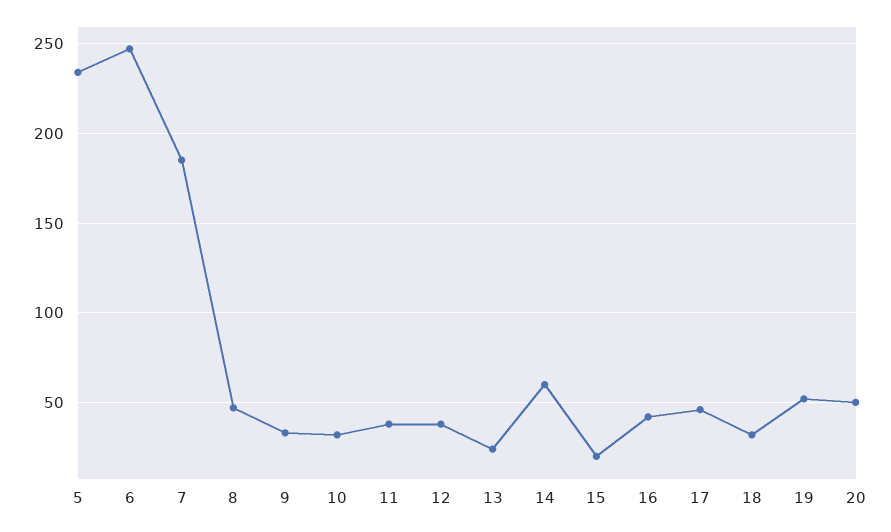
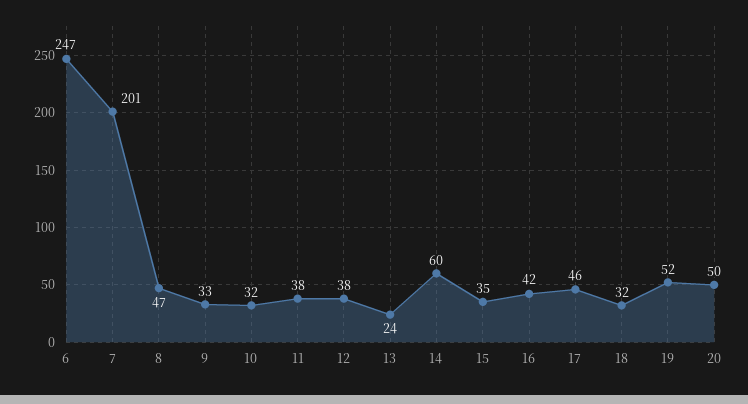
  {
-   "5": 235,
    "6": 247,
-   "7": 185,
+   "7": 201,
    "8": 47,
    "9": 33,
    "10": 32,
    "11": 38,
    "12": 38,
    "13": 24,
    "14": 60,
-   "15": 20,
+   "15": 35,
    "16": 42,
    "17": 46,
    "18": 32,
    "19": 52,
    "20": 50
  }

